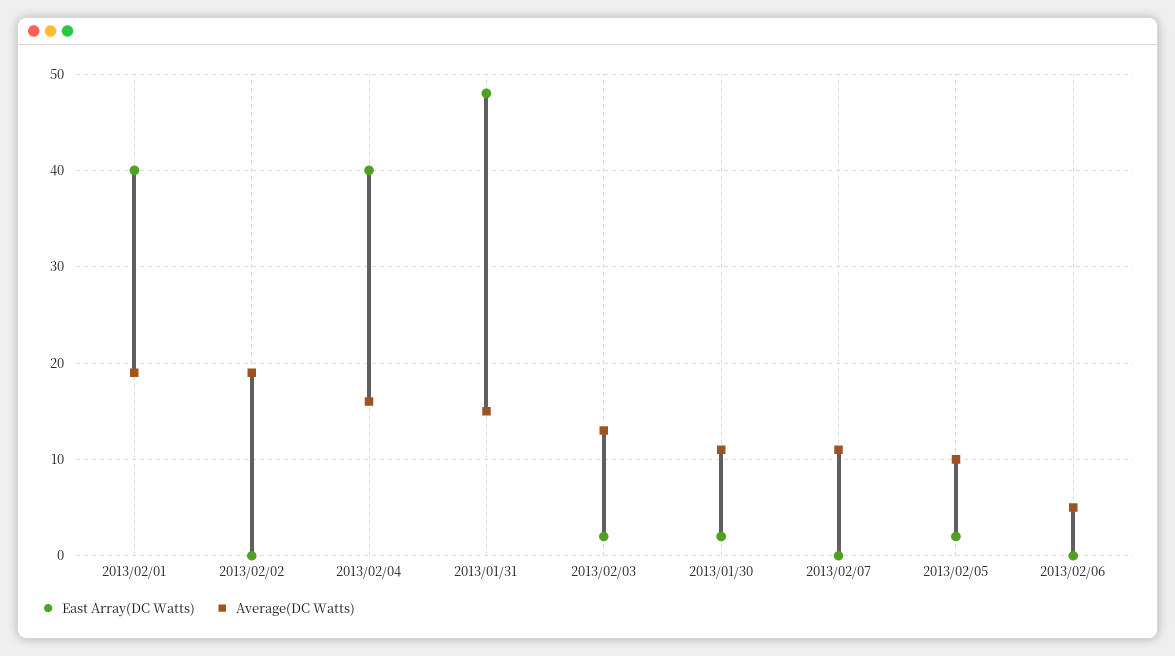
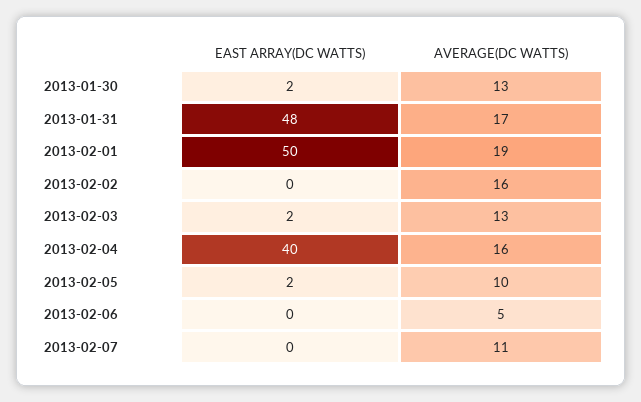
  {
    "East Array(DC Watts)": {
-     "2013/02/01": 40,
+     "2013/02/01": 50,
      "2013/02/02": 0,
      "2013/02/04": 40,
      "2013/01/31": 48,
      "2013/02/03": 2,
      "2013/01/30": 2,
      "2013/02/07": 0,
      "2013/02/05": 2,
      "2013/02/06": 0
    },
    "Average(DC Watts)": {
      "2013/02/01": 19,
-     "2013/02/02": 19,
+     "2013/02/02": 16,
      "2013/02/04": 16,
-     "2013/01/31": 15,
+     "2013/01/31": 17,
      "2013/02/03": 13,
-     "2013/01/30": 11,
+     "2013/01/30": 13,
      "2013/02/07": 11,
      "2013/02/05": 10,
      "2013/02/06": 5
    }
  }

